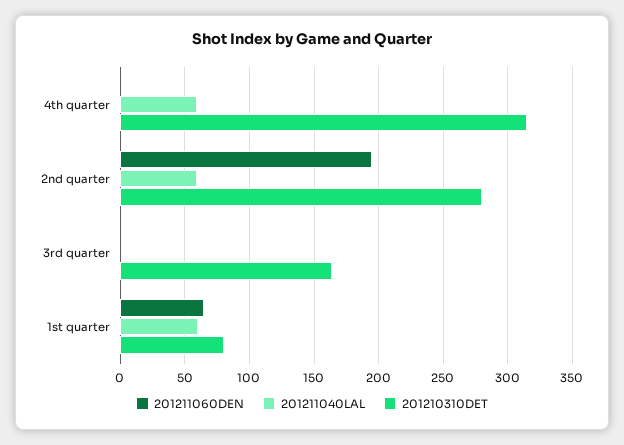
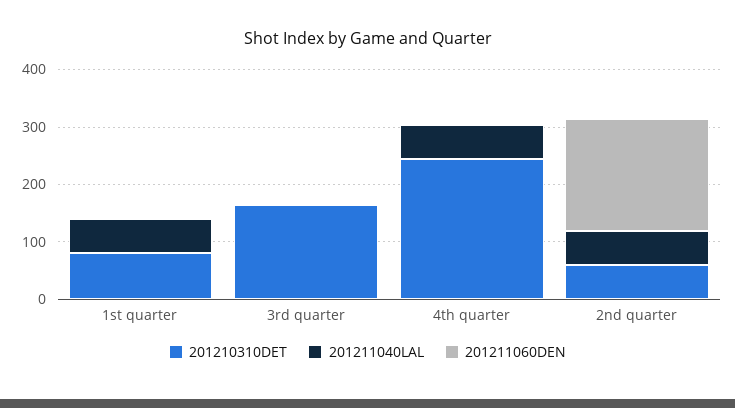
  {
    "201211060DEN": {
      "4th quarter": 0,
      "2nd quarter": 195,
      "3rd quarter": 0,
-     "1st quarter": 65
+     "1st quarter": 0
    },
    "201211040LAL": {
      "4th quarter": 60,
      "2nd quarter": 60,
      "3rd quarter": 0,
      "1st quarter": 60
    },
    "201210310DET": {
-     "4th quarter": 315,
+     "4th quarter": 240,
-     "2nd quarter": 280,
+     "2nd quarter": 60,
      "3rd quarter": 165,
      "1st quarter": 80
    }
  }

